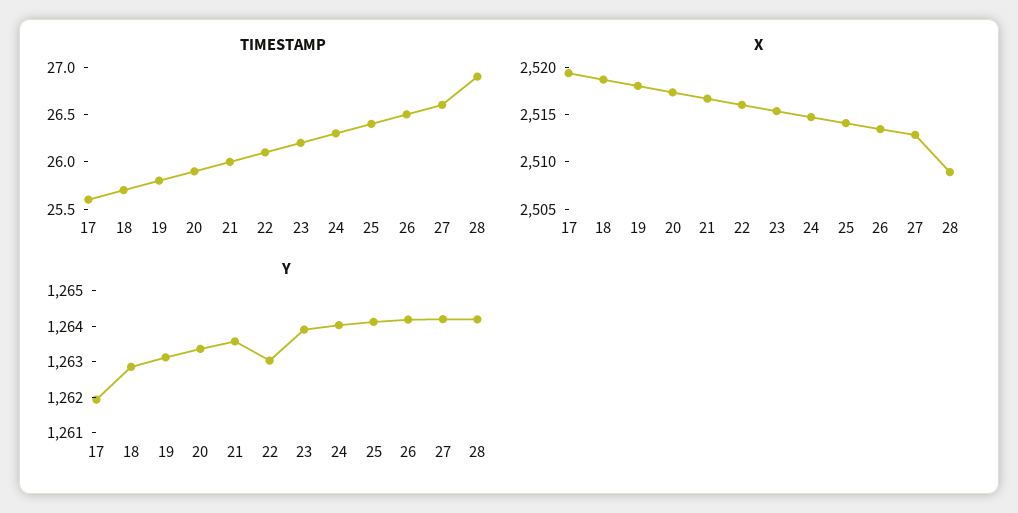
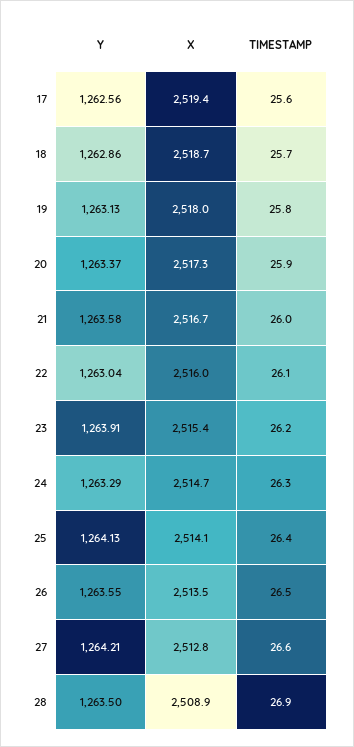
  {
    "TIMESTAMP": {
      "17": 25.6,
      "18": 25.7,
      "19": 25.8,
      "20": 25.9,
      "21": 26,
      "22": 26.1,
      "23": 26.2,
      "24": 26.3,
      "25": 26.4,
      "26": 26.5,
      "27": 26.6,
      "28": 26.9
    },
    "X": {
      "17": 2519.4,
      "18": 2518.7,
      "19": 2518,
      "20": 2517.3,
      "21": 2516.7,
      "22": 2516,
      "23": 2515.4,
      "24": 2514.7,
      "25": 2514.1,
      "26": 2513.5,
      "27": 2512.8,
      "28": 2508.9
    },
    "Y": {
-     "17": 1262,
+     "17": 1262.56,
      "18": 1262.86,
      "19": 1263.13,
      "20": 1263.37,
      "21": 1263.58,
      "22": 1263.04,
      "23": 1263.91,
-     "24": 1264,
+     "24": 1263.29,
      "25": 1264.13,
-     "26": 1264.25,
+     "26": 1263.55,
      "27": 1264.21,
-     "28": 1264.25
+     "28": 1263.5
    }
  }

